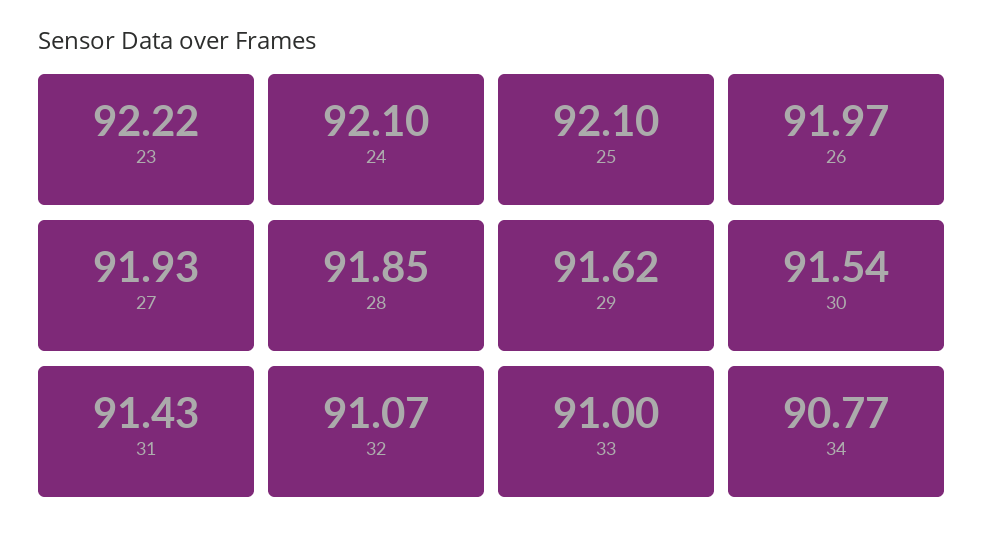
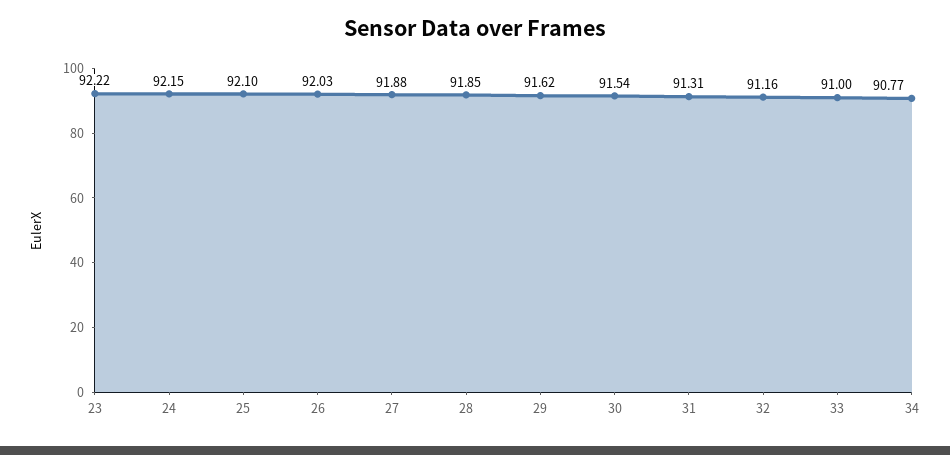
  {
    "23": 92.22,
-   "24": 92.1,
+   "24": 92.15,
    "25": 92.1,
-   "26": 91.97,
+   "26": 92.03,
-   "27": 91.93,
+   "27": 91.88,
    "28": 91.85,
    "29": 91.62,
    "30": 91.54,
-   "31": 91.43,
+   "31": 91.31,
-   "32": 91.07,
+   "32": 91.16,
    "33": 91,
    "34": 90.77
  }

